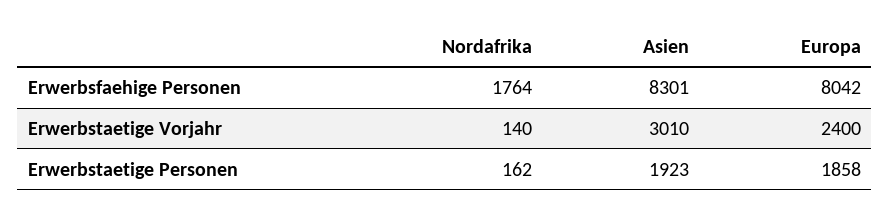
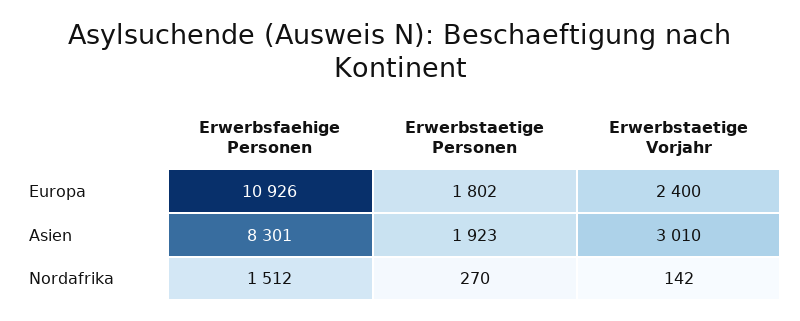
  {
    "Nordafrika": {
-     "Erwerbsfaehige Personen": 1764,
+     "Erwerbsfaehige Personen": 1512,
-     "Erwerbstaetige Vorjahr": 140,
+     "Erwerbstaetige Vorjahr": 142,
-     "Erwerbstaetige Personen": 162
+     "Erwerbstaetige Personen": 270
    },
    "Asien": {
      "Erwerbsfaehige Personen": 8301,
      "Erwerbstaetige Vorjahr": 3010,
      "Erwerbstaetige Personen": 1923
    },
    "Europa": {
-     "Erwerbsfaehige Personen": 8042,
+     "Erwerbsfaehige Personen": 10926,
      "Erwerbstaetige Vorjahr": 2400,
-     "Erwerbstaetige Personen": 1858
+     "Erwerbstaetige Personen": 1802
    }
  }

